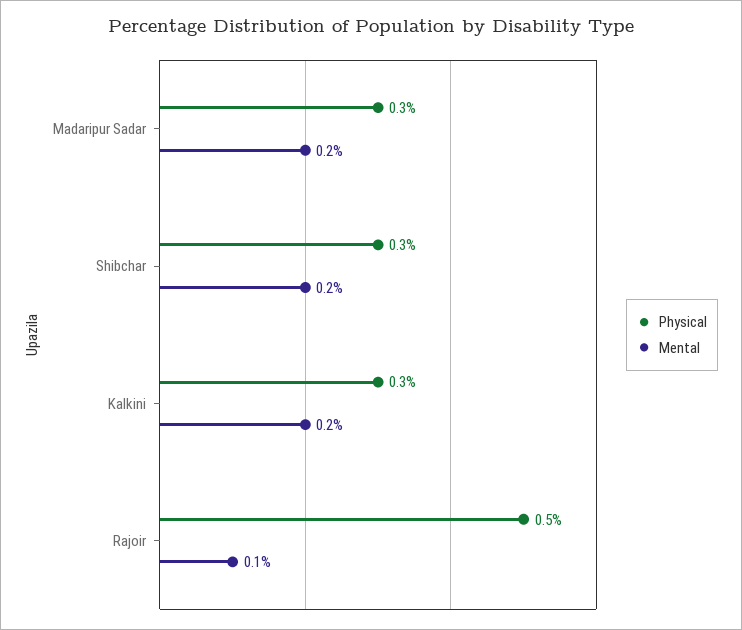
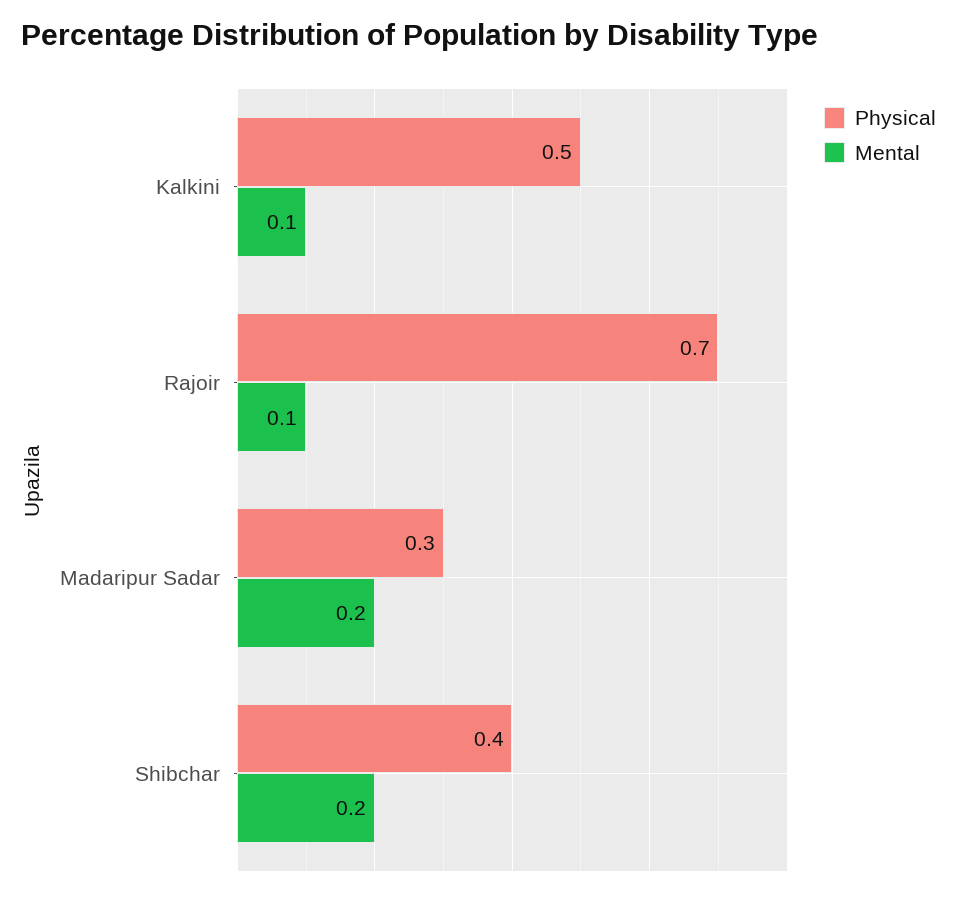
  {
    "Physical": {
      "Madaripur Sadar": 0.3,
-     "Shibchar": 0.3,
+     "Shibchar": 0.4,
-     "Kalkini": 0.3,
+     "Kalkini": 0.5,
-     "Rajoir": 0.5
+     "Rajoir": 0.7
    },
    "Mental": {
      "Madaripur Sadar": 0.2,
      "Shibchar": 0.2,
-     "Kalkini": 0.2,
+     "Kalkini": 0.1,
      "Rajoir": 0.1
    }
  }

